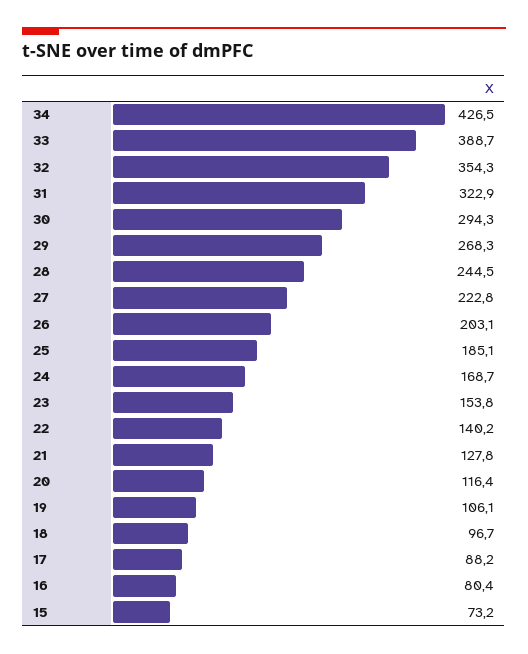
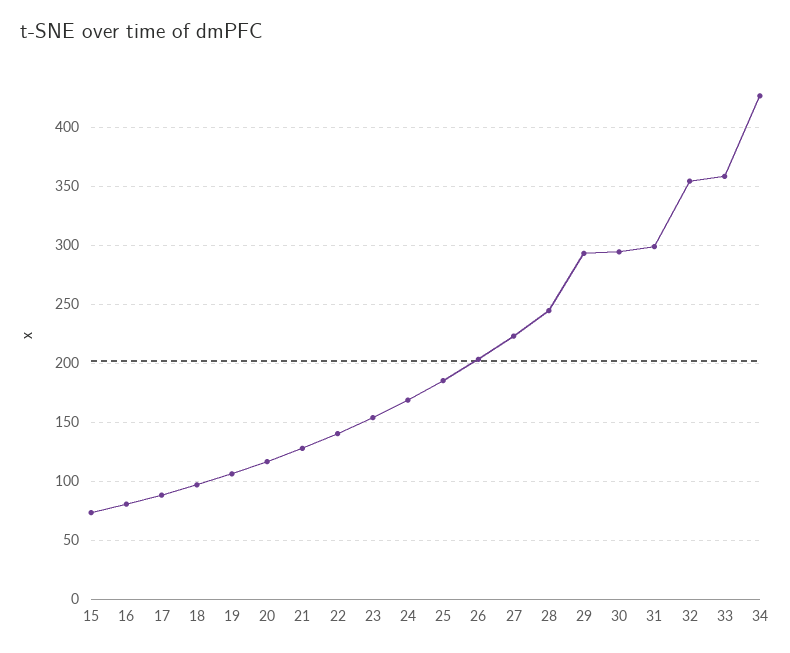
  {
    "34": 426.5,
-   "33": 388.7,
+   "33": 360,
    "32": 354.3,
-   "31": 322.9,
+   "31": 300,
    "30": 294.3,
-   "29": 268.3,
+   "29": 290,
    "28": 244.5,
    "27": 222.8,
    "26": 203.1,
    "25": 185.1,
    "24": 168.7,
    "23": 153.8,
    "22": 140.2,
    "21": 127.8,
    "20": 116.4,
    "19": 106.1,
    "18": 96.7,
    "17": 88.2,
    "16": 80.4,
    "15": 73.2
  }

